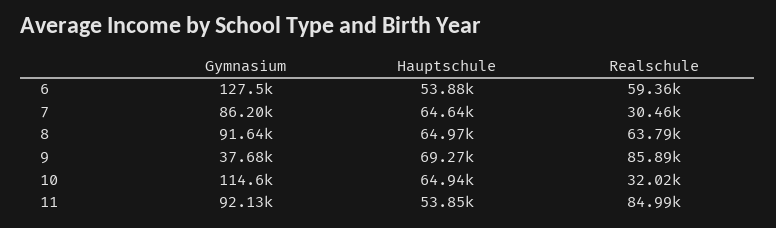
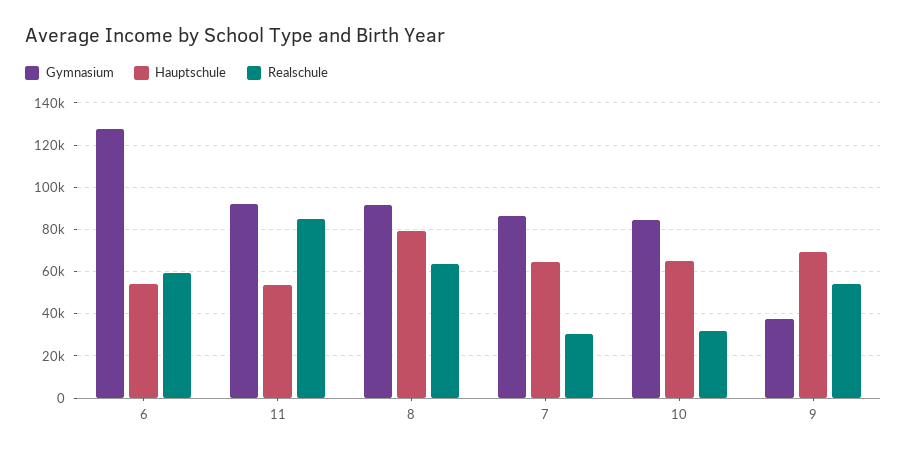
  {
    "Gymnasium": {
      "6": 127500,
      "7": 86200,
      "8": 91640,
      "9": 37680,
-     "10": 114600,
+     "10": 85000,
      "11": 92130
    },
    "Hauptschule": {
      "6": 53880,
      "7": 64640,
-     "8": 64970,
+     "8": 80000,
      "9": 69270,
      "10": 64940,
      "11": 53850
    },
    "Realschule": {
      "6": 59360,
      "7": 30460,
      "8": 63790,
-     "9": 85890,
+     "9": 55000,
      "10": 32020,
      "11": 84990
    }
  }

